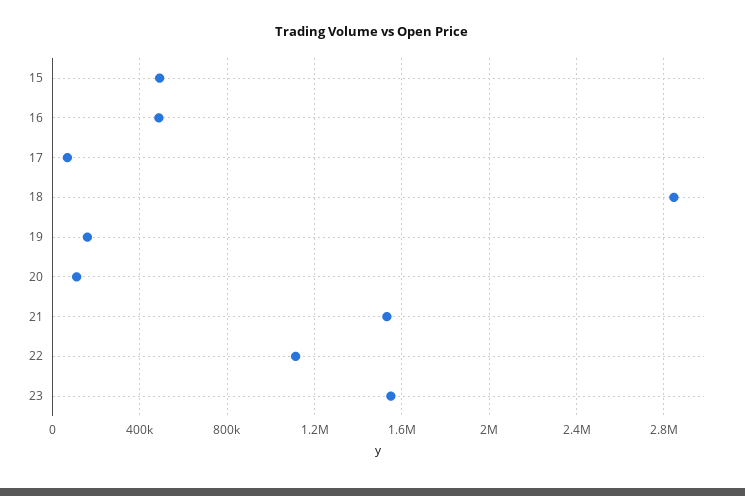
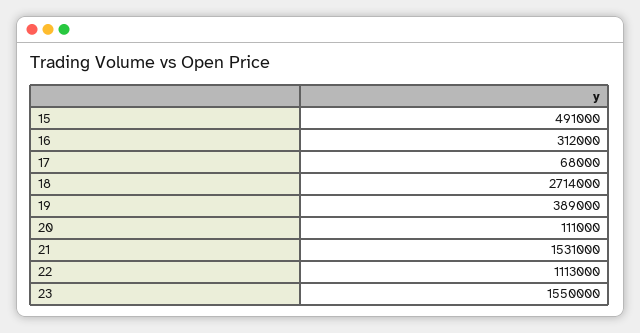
  {
    "15": 491000,
-   "16": 500000,
+   "16": 312000,
    "17": 68000,
-   "18": 2850000,
+   "18": 2714000,
-   "19": 150000,
+   "19": 389000,
    "20": 111000,
    "21": 1531000,
    "22": 1113000,
    "23": 1550000
  }

